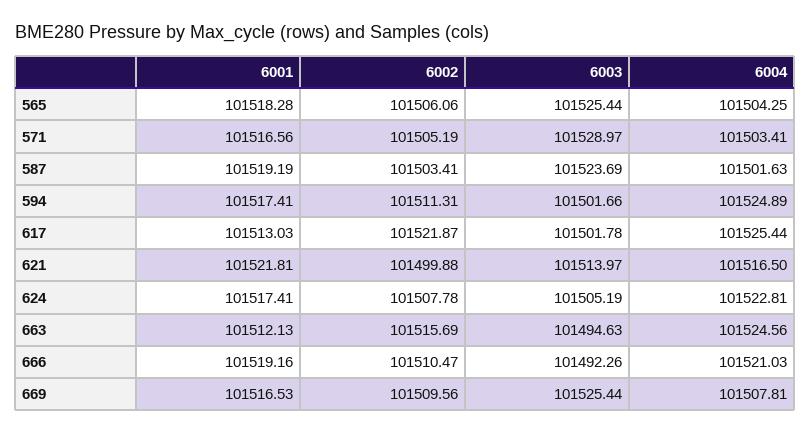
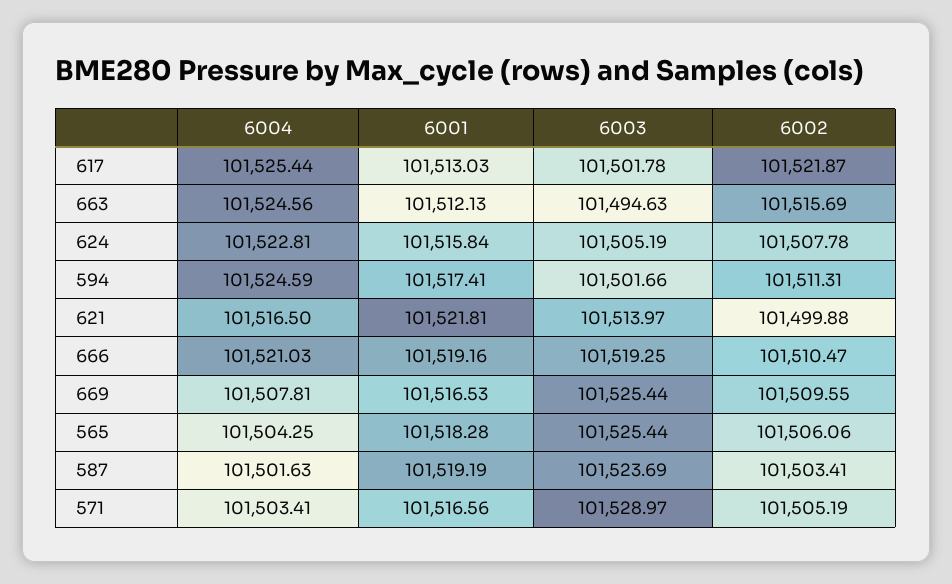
  {
    "6001": {
      "565": 101518.28,
      "571": 101516.56,
      "587": 101519.19,
      "594": 101517.41,
      "617": 101513.03,
      "621": 101521.81,
-     "624": 101517.41,
+     "624": 101515.84,
      "663": 101512.13,
      "666": 101519.16,
      "669": 101516.53
    },
    "6002": {
      "565": 101506.06,
      "571": 101505.19,
      "587": 101503.41,
      "594": 101511.31,
      "617": 101521.87,
      "621": 101499.88,
      "624": 101507.78,
      "663": 101515.69,
      "666": 101510.47,
-     "669": 101509.56
+     "669": 101509.55
    },
    "6003": {
      "565": 101525.44,
      "571": 101528.97,
      "587": 101523.69,
      "594": 101501.66,
      "617": 101501.78,
      "621": 101513.97,
      "624": 101505.19,
      "663": 101494.63,
-     "666": 101492.26,
+     "666": 101519.25,
      "669": 101525.44
    },
    "6004": {
      "565": 101504.25,
      "571": 101503.41,
      "587": 101501.63,
-     "594": 101524.89,
+     "594": 101524.59,
      "617": 101525.44,
      "621": 101516.5,
      "624": 101522.81,
      "663": 101524.56,
      "666": 101521.03,
      "669": 101507.81
    }
  }

